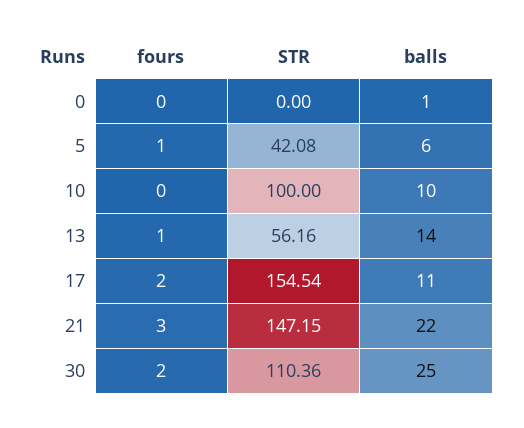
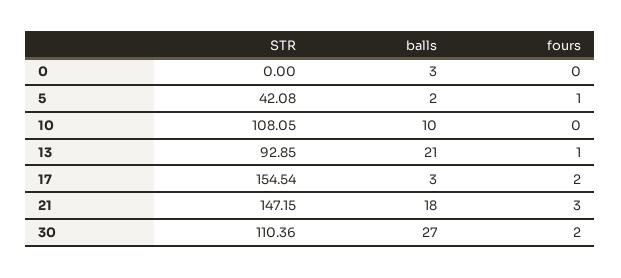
  {
    "fours": {
      "0": 0,
      "5": 1,
      "10": 0,
      "13": 1,
      "17": 2,
      "21": 3,
      "30": 2
    },
    "STR": {
      "0": 0,
      "5": 42.08,
-     "10": 100,
+     "10": 108.05,
-     "13": 56.16,
+     "13": 92.85,
      "17": 154.54,
      "21": 147.15,
      "30": 110.36
    },
    "balls": {
-     "0": 1,
+     "0": 3,
-     "5": 6,
+     "5": 2,
      "10": 10,
-     "13": 14,
+     "13": 21,
-     "17": 11,
+     "17": 3,
-     "21": 22,
+     "21": 18,
-     "30": 25
+     "30": 27
    }
  }

